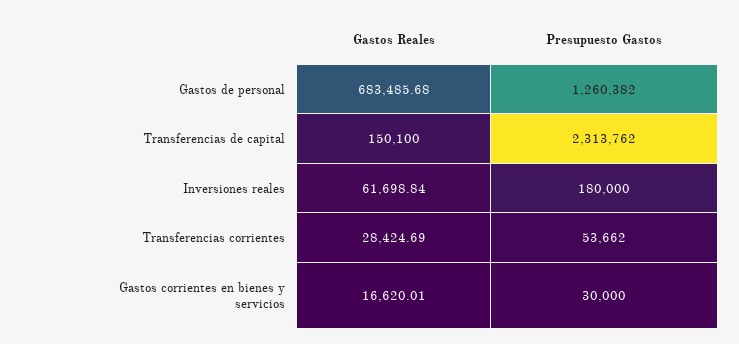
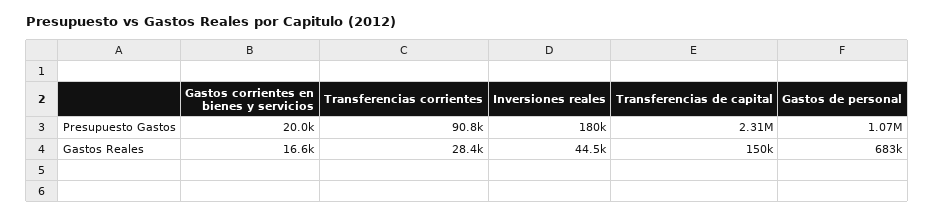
  {
    "Gastos Reales": {
      "Gastos de personal": 683485.68,
      "Transferencias de capital": 150100,
-     "Inversiones reales": 61698.84,
+     "Inversiones reales": 44500,
      "Transferencias corrientes": 28424.69,
      "Gastos corrientes en bienes y servicios": 16620.01
    },
    "Presupuesto Gastos": {
-     "Gastos de personal": 1260382,
+     "Gastos de personal": 1070000,
      "Transferencias de capital": 2313762,
      "Inversiones reales": 180000,
-     "Transferencias corrientes": 53662,
+     "Transferencias corrientes": 90800,
-     "Gastos corrientes en bienes y servicios": 30000
+     "Gastos corrientes en bienes y servicios": 20000
    }
  }

